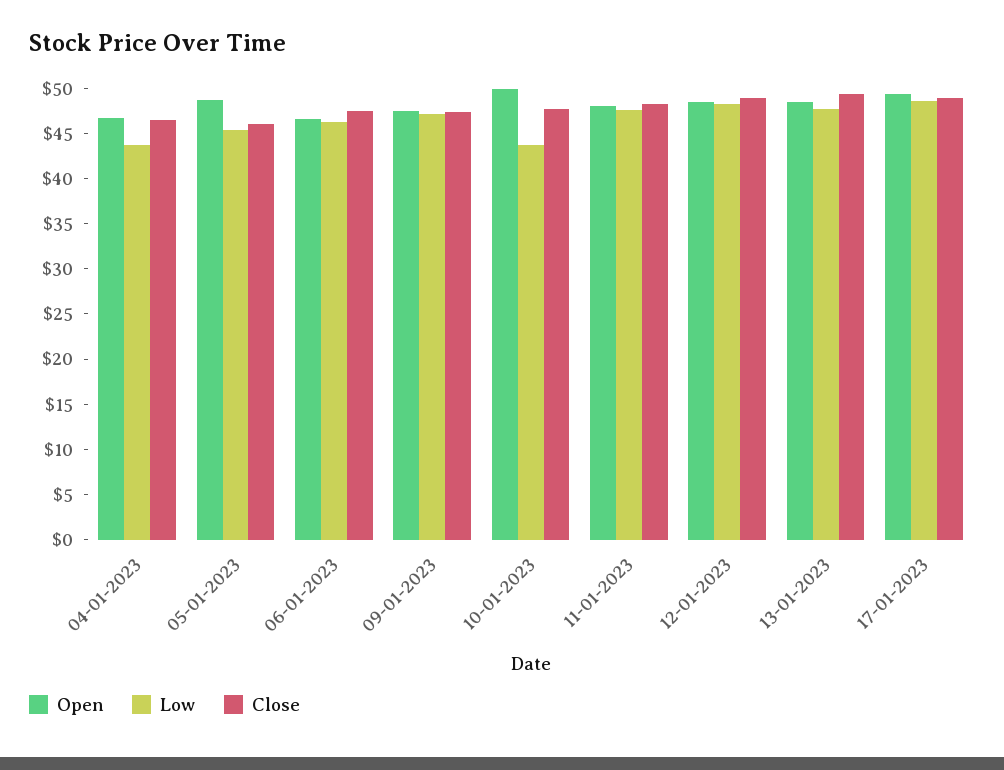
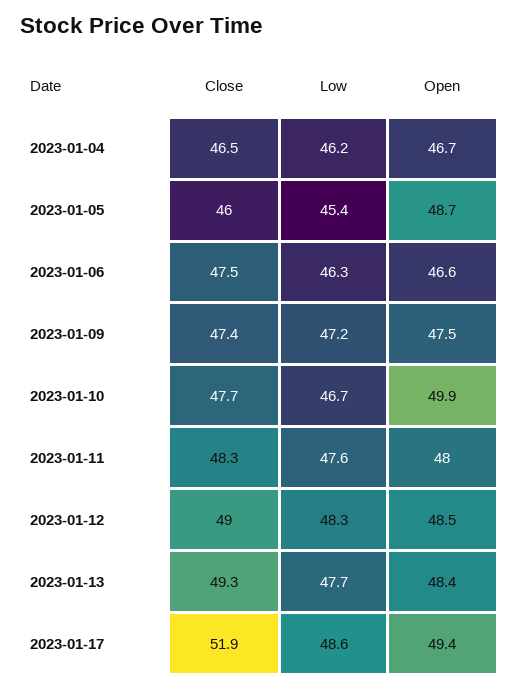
  {
    "Open": {
      "04-01-2023": 46.7,
      "05-01-2023": 48.7,
      "06-01-2023": 46.6,
      "09-01-2023": 47.5,
      "10-01-2023": 49.9,
      "11-01-2023": 48,
      "12-01-2023": 48.5,
      "13-01-2023": 48.4,
      "17-01-2023": 49.4
    },
    "Low": {
-     "04-01-2023": 44,
+     "04-01-2023": 46.2,
      "05-01-2023": 45.4,
      "06-01-2023": 46.3,
      "09-01-2023": 47.2,
-     "10-01-2023": 44,
+     "10-01-2023": 46.7,
      "11-01-2023": 47.6,
      "12-01-2023": 48.3,
      "13-01-2023": 47.7,
      "17-01-2023": 48.6
    },
    "Close": {
      "04-01-2023": 46.5,
      "05-01-2023": 46,
      "06-01-2023": 47.5,
      "09-01-2023": 47.4,
      "10-01-2023": 47.7,
      "11-01-2023": 48.3,
      "12-01-2023": 49,
      "13-01-2023": 49.3,
-     "17-01-2023": 49
+     "17-01-2023": 51.9
    }
  }

